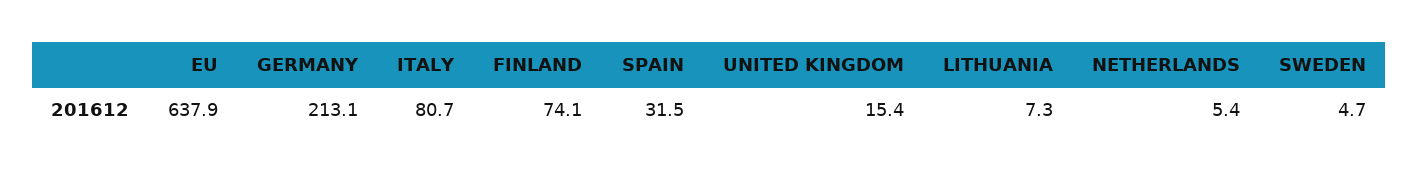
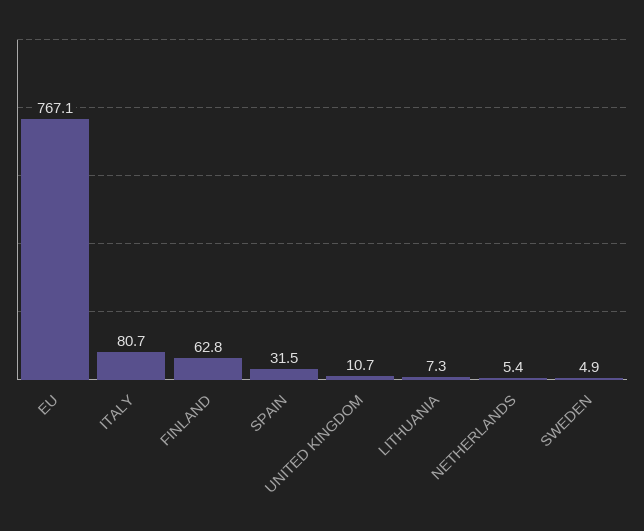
  {
-   "EU": 637.9,
+   "EU": 767.1,
-   "GERMANY": 213.1,
    "ITALY": 80.7,
-   "FINLAND": 74.1,
+   "FINLAND": 62.8,
    "SPAIN": 31.5,
-   "UNITED KINGDOM": 15.4,
+   "UNITED KINGDOM": 10.7,
    "LITHUANIA": 7.3,
    "NETHERLANDS": 5.4,
-   "SWEDEN": 4.7
+   "SWEDEN": 4.9
  }

